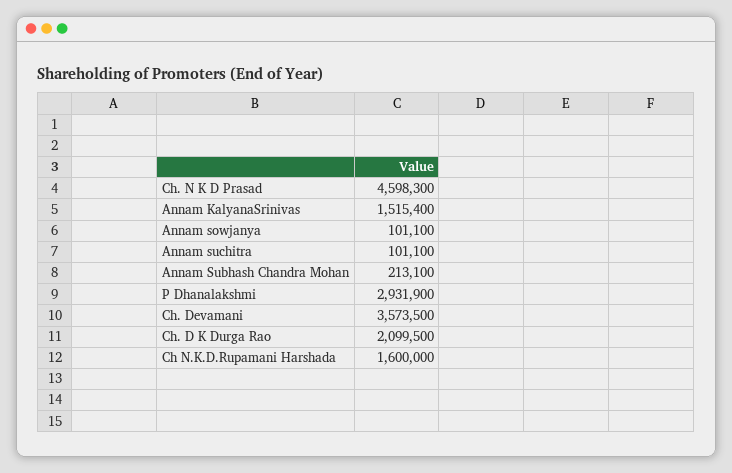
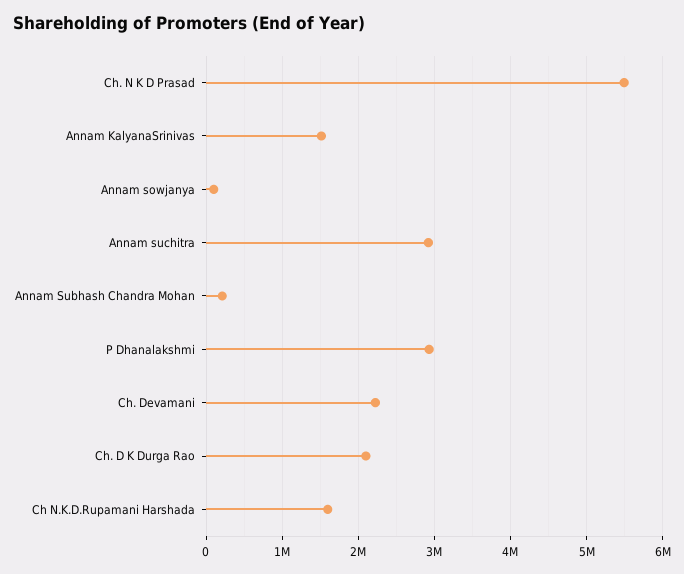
  {
-   "Ch. N K D Prasad": 4598300,
+   "Ch. N K D Prasad": 5500000,
    "Annam KalyanaSrinivas": 1515400,
    "Annam sowjanya": 101100,
-   "Annam suchitra": 101100,
+   "Annam suchitra": 2900000,
    "Annam Subhash Chandra Mohan": 213100,
    "P Dhanalakshmi": 2931900,
-   "Ch. Devamani": 3573500,
+   "Ch. Devamani": 2200000,
    "Ch. D K Durga Rao": 2099500,
    "Ch N.K.D.Rupamani Harshada": 1600000
  }

